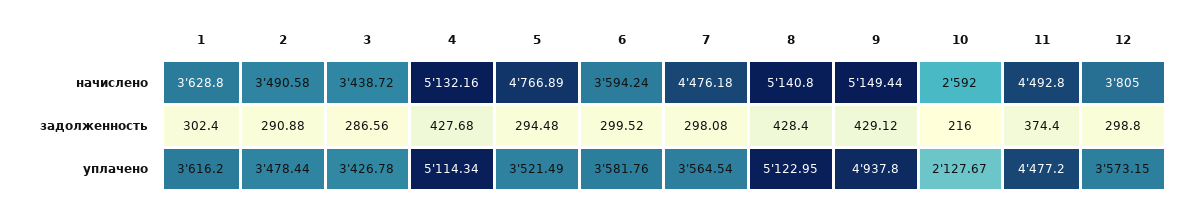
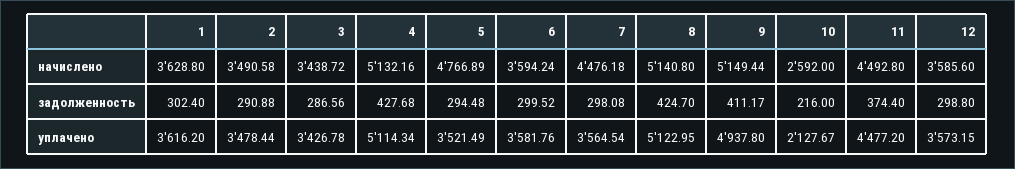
  {
    "1": {
      "начислено": 3628.8,
      "задолженность": 302.4,
      "уплачено": 3616.2
    },
    "2": {
      "начислено": 3490.58,
      "задолженность": 290.88,
      "уплачено": 3478.44
    },
    "3": {
      "начислено": 3438.72,
      "задолженность": 286.56,
      "уплачено": 3426.78
    },
    "4": {
      "начислено": 5132.16,
      "задолженность": 427.68,
      "уплачено": 5114.34
    },
    "5": {
      "начислено": 4766.89,
      "задолженность": 294.48,
      "уплачено": 3521.49
    },
    "6": {
      "начислено": 3594.24,
      "задолженность": 299.52,
      "уплачено": 3581.76
    },
    "7": {
      "начислено": 4476.18,
      "задолженность": 298.08,
      "уплачено": 3564.54
    },
    "8": {
      "начислено": 5140.8,
-     "задолженность": 428.4,
+     "задолженность": 424.7,
      "уплачено": 5122.95
    },
    "9": {
      "начислено": 5149.44,
-     "задолженность": 429.12,
+     "задолженность": 411.17,
      "уплачено": 4937.8
    },
    "10": {
      "начислено": 2592,
      "задолженность": 216,
      "уплачено": 2127.67
    },
    "11": {
      "начислено": 4492.8,
      "задолженность": 374.4,
      "уплачено": 4477.2
    },
    "12": {
-     "начислено": 3805,
+     "начислено": 3585.6,
      "задолженность": 298.8,
      "уплачено": 3573.15
    }
  }

